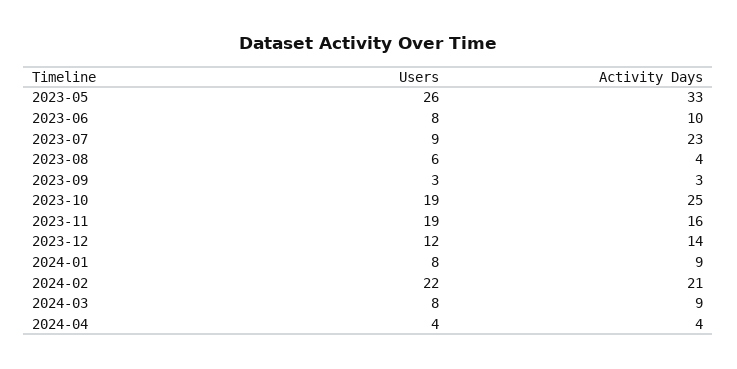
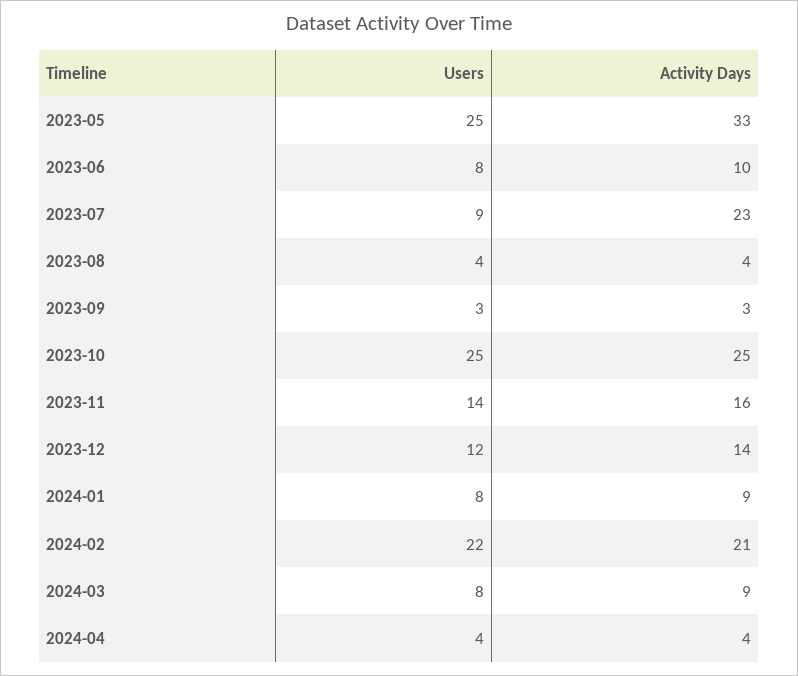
  {
    "Users": {
-     "2023-05": 26,
+     "2023-05": 25,
      "2023-06": 8,
      "2023-07": 9,
-     "2023-08": 6,
+     "2023-08": 4,
      "2023-09": 3,
-     "2023-10": 19,
+     "2023-10": 25,
-     "2023-11": 19,
+     "2023-11": 14,
      "2023-12": 12,
      "2024-01": 8,
      "2024-02": 22,
      "2024-03": 8,
      "2024-04": 4
    },
    "Activity Days": {
      "2023-05": 33,
      "2023-06": 10,
      "2023-07": 23,
      "2023-08": 4,
      "2023-09": 3,
      "2023-10": 25,
      "2023-11": 16,
      "2023-12": 14,
      "2024-01": 9,
      "2024-02": 21,
      "2024-03": 9,
      "2024-04": 4
    }
  }

